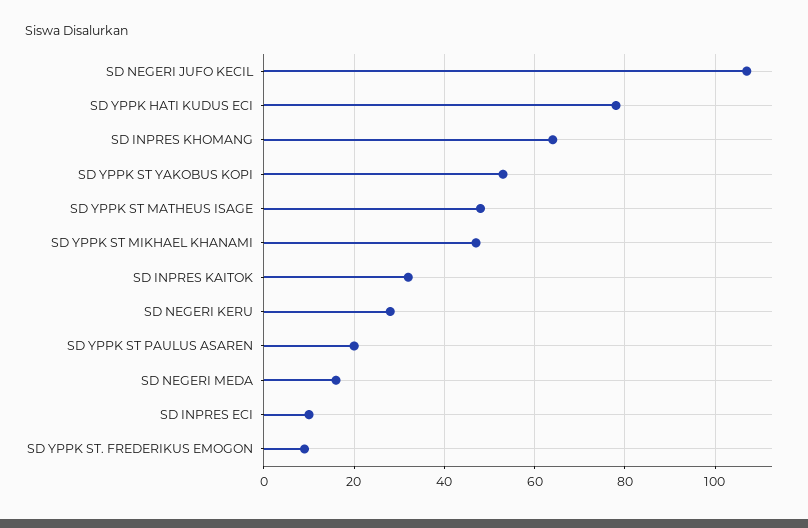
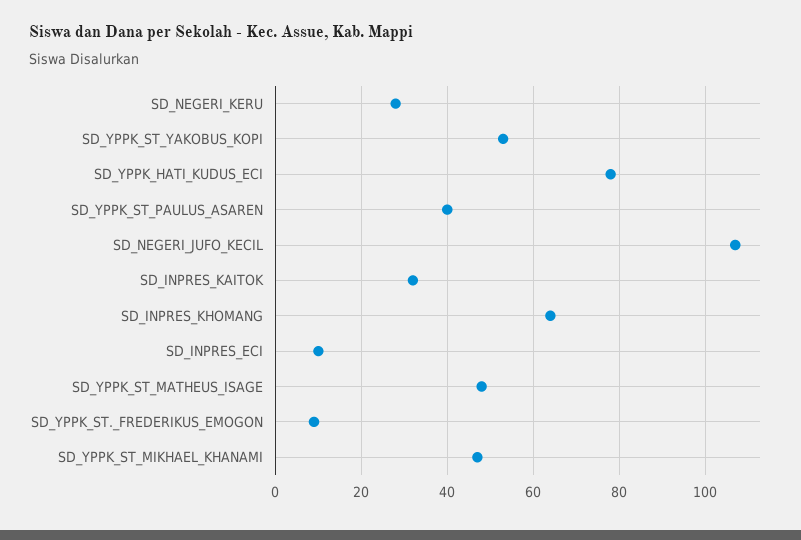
  {
    "SD NEGERI JUFO KECIL": 105,
    "SD YPPK HATI KUDUS ECI": 80,
    "SD INPRES KHOMANG": 65,
    "SD YPPK ST YAKOBUS KOPI": 55,
    "SD YPPK ST MATHEUS ISAGE": 50,
    "SD YPPK ST MIKHAEL KHANAMI": 45,
    "SD INPRES KAITOK": 30,
    "SD NEGERI KERU": 30,
-   "SD YPPK ST PAULUS ASAREN": 20,
+   "SD YPPK ST PAULUS ASAREN": 40,
-   "SD NEGERI MEDA": 15,
    "SD INPRES ECI": 10,
    "SD YPPK ST. FREDERIKUS EMOGON": 10
  }

